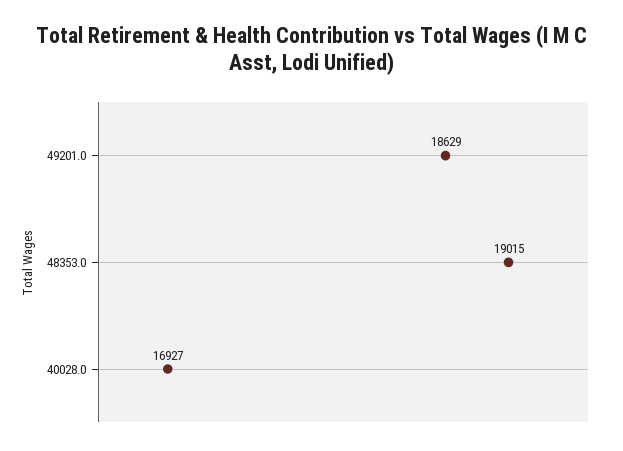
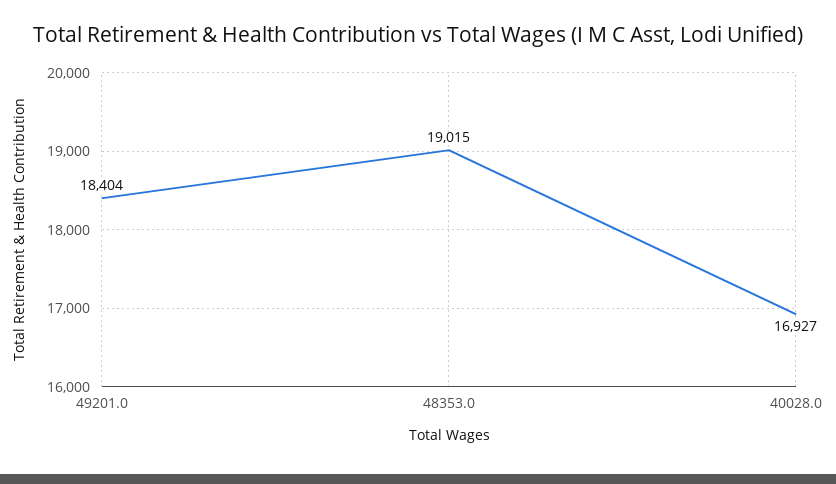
  {
-   "49201.0": 18629,
+   "49201.0": 18404,
    "48353.0": 19015,
    "40028.0": 16927
  }

